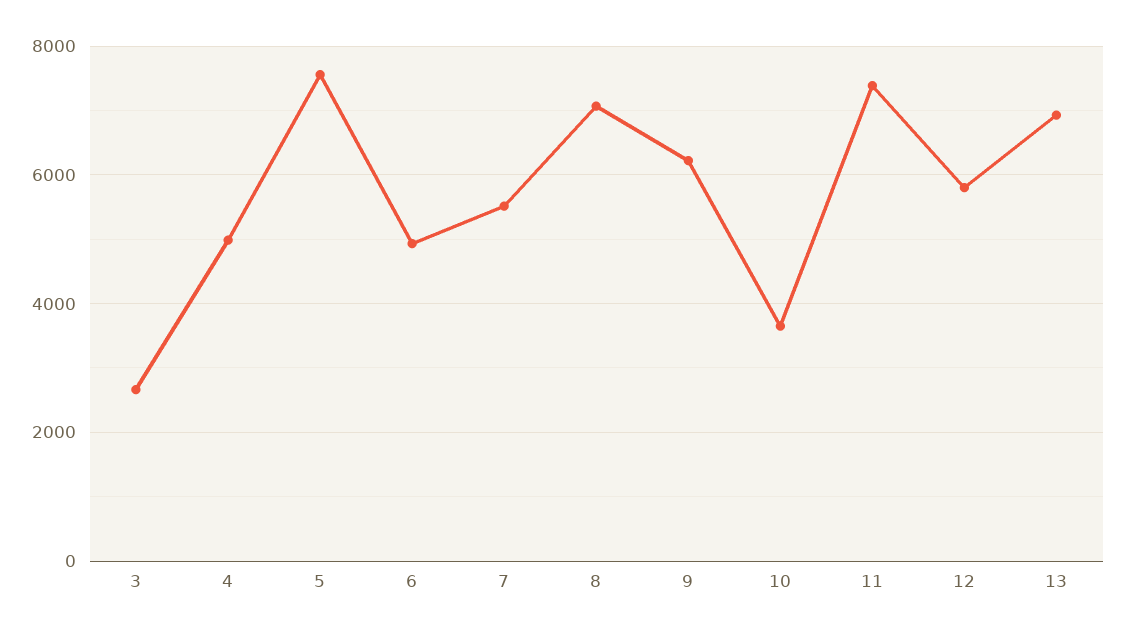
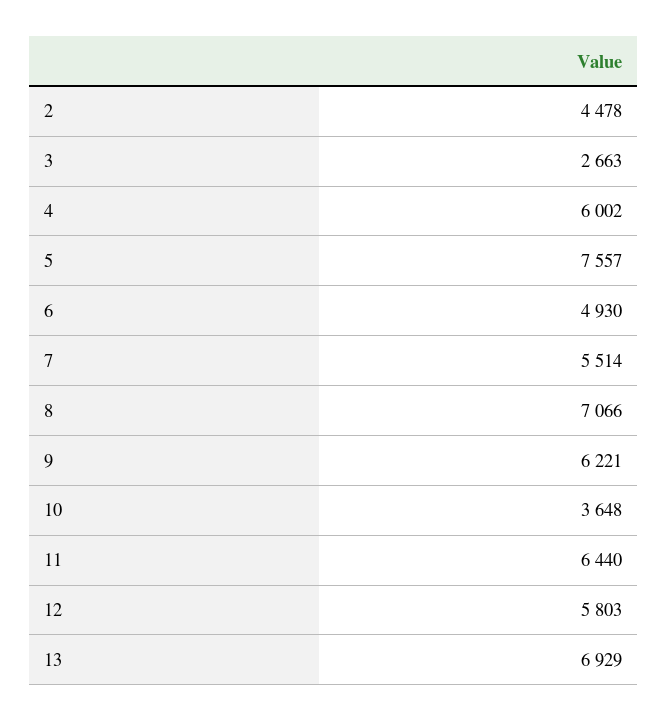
  {
    "3": 2663,
-   "4": 5000,
+   "4": 6002,
    "5": 7557,
    "6": 4930,
    "7": 5514,
    "8": 7066,
    "9": 6221,
    "10": 3648,
-   "11": 7400,
+   "11": 6440,
    "12": 5803,
-   "13": 6929
+   "13": 6929,
+   "2": 4478
  }

